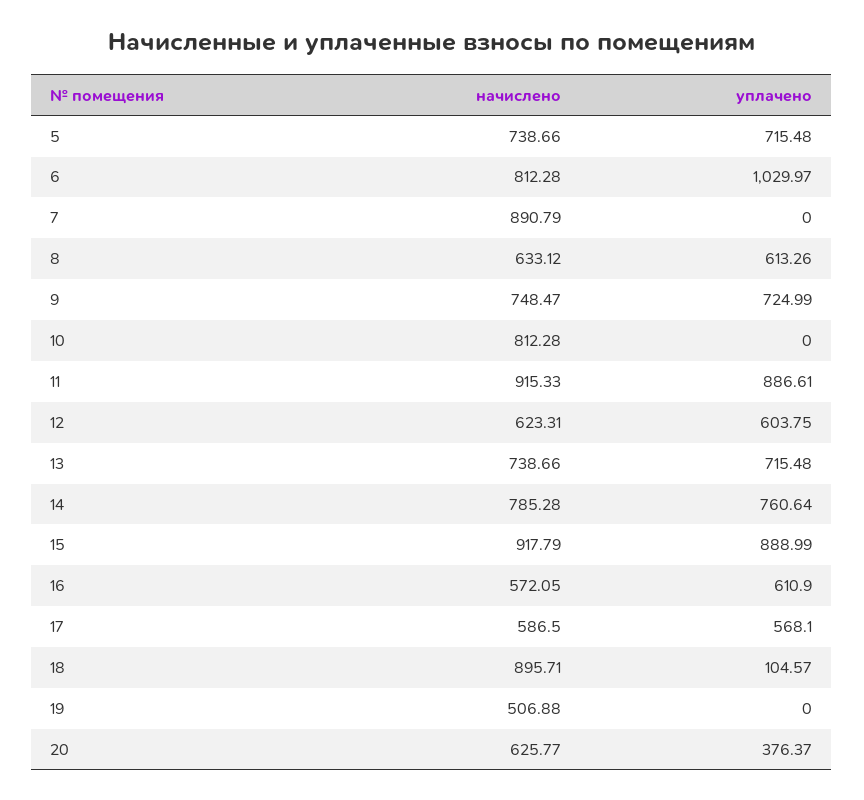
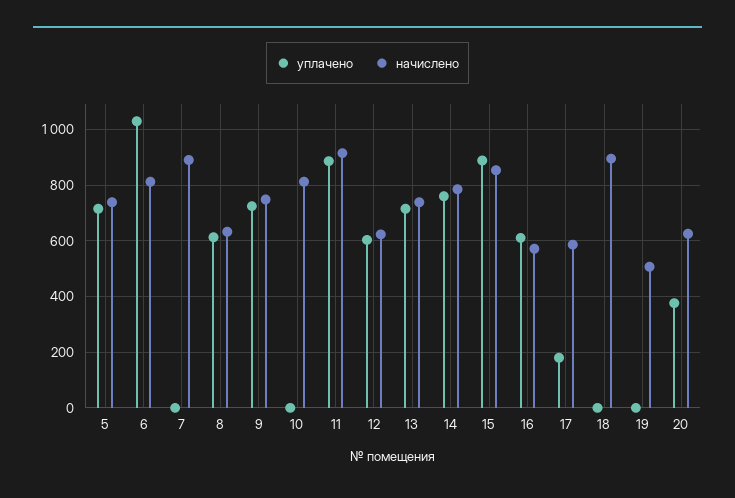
  {
    "начислено": {
      "5": 738.66,
      "6": 812.28,
      "7": 890.79,
      "8": 633.12,
      "9": 748.47,
      "10": 812.28,
      "11": 915.33,
      "12": 623.31,
      "13": 738.66,
      "14": 785.28,
-     "15": 917.79,
+     "15": 850,
      "16": 572.05,
      "17": 586.5,
      "18": 895.71,
      "19": 506.88,
      "20": 625.77
    },
    "уплачено": {
      "5": 715.48,
      "6": 1029.97,
      "7": 0,
      "8": 613.26,
      "9": 724.99,
      "10": 0,
      "11": 886.61,
      "12": 603.75,
      "13": 715.48,
      "14": 760.64,
      "15": 888.99,
      "16": 610.9,
-     "17": 568.1,
+     "17": 175,
-     "18": 104.57,
+     "18": 0,
      "19": 0,
      "20": 376.37
    }
  }

